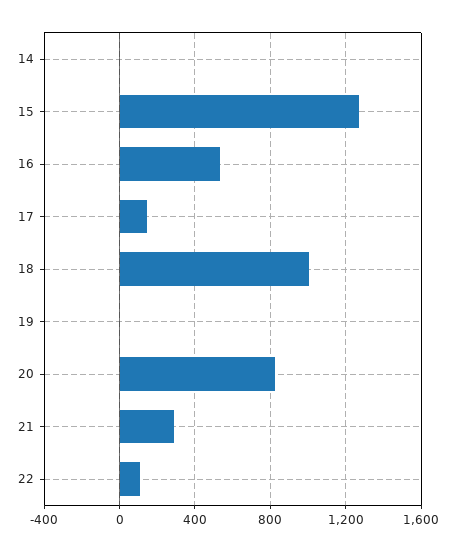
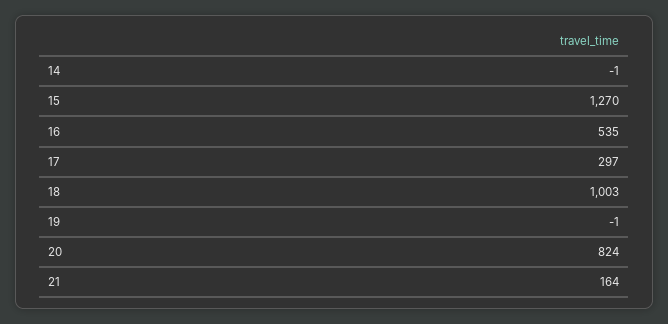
  {
    "14": -1,
    "15": 1270,
    "16": 535,
-   "17": 150,
+   "17": 297,
    "18": 1003,
    "19": -1,
    "20": 824,
-   "21": 300,
+   "21": 164
-   "22": 100
  }

